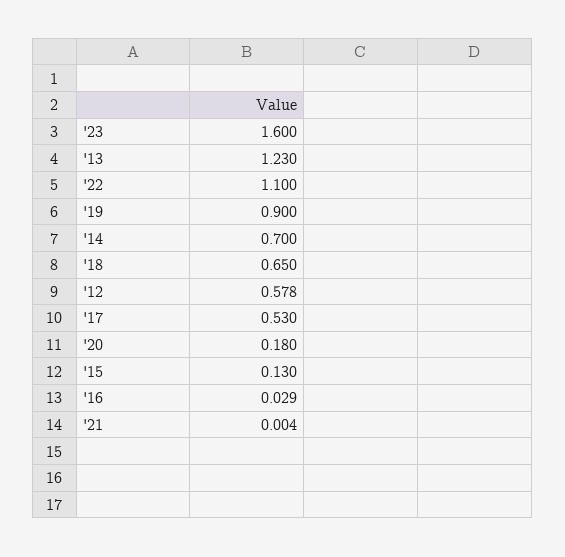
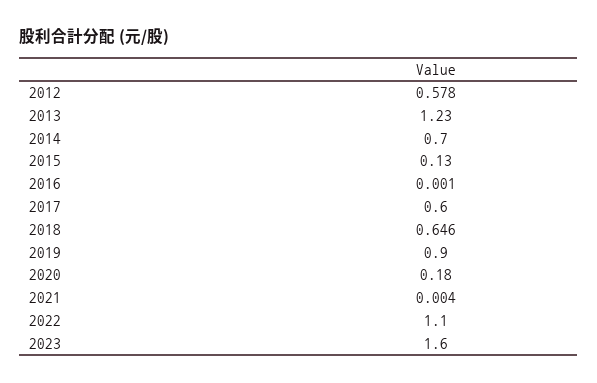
  {
    "'23": 1.6,
    "'13": 1.23,
    "'22": 1.1,
    "'19": 0.9,
    "'14": 0.7,
-   "'18": 0.65,
+   "'18": 0.646,
    "'12": 0.578,
-   "'17": 0.53,
+   "'17": 0.6,
    "'20": 0.18,
    "'15": 0.13,
-   "'16": 0.029,
+   "'16": 0.001,
    "'21": 0.004
  }

